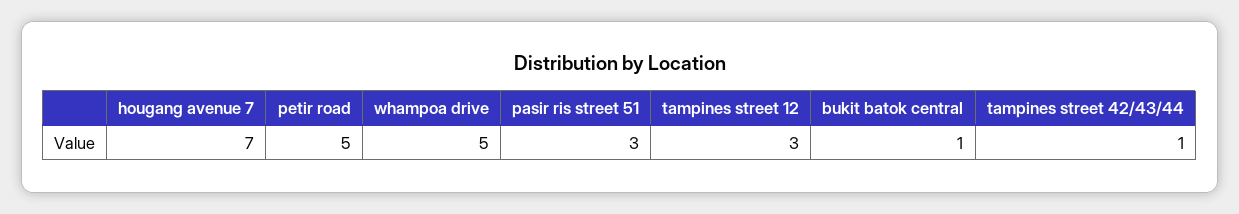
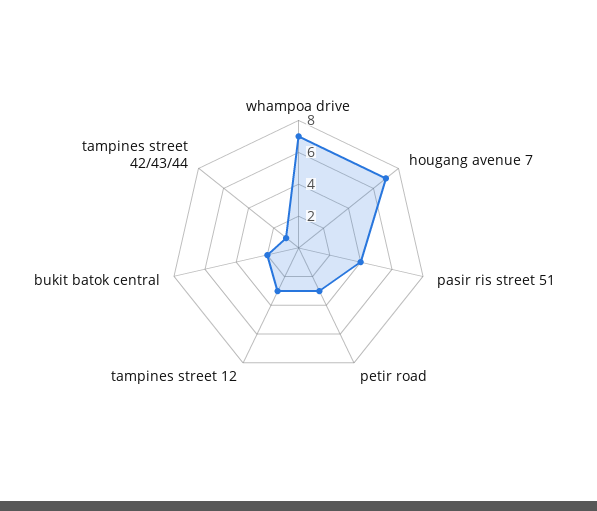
  {
    "hougang avenue 7": 7,
-   "petir road": 5,
+   "petir road": 3,
-   "whampoa drive": 5,
+   "whampoa drive": 7,
-   "pasir ris street 51": 3,
+   "pasir ris street 51": 4,
    "tampines street 12": 3,
-   "bukit batok central": 1,
+   "bukit batok central": 2,
    "tampines street 42/43/44": 1
  }

